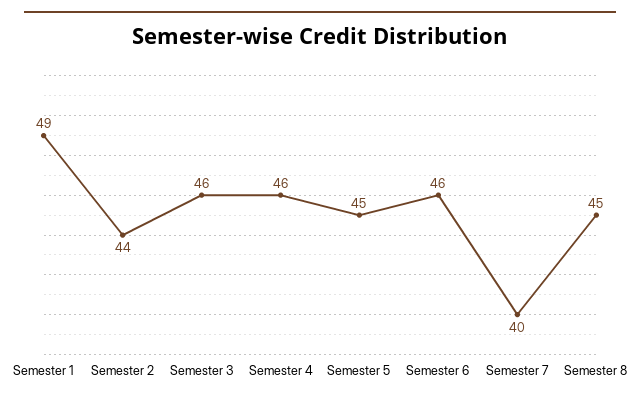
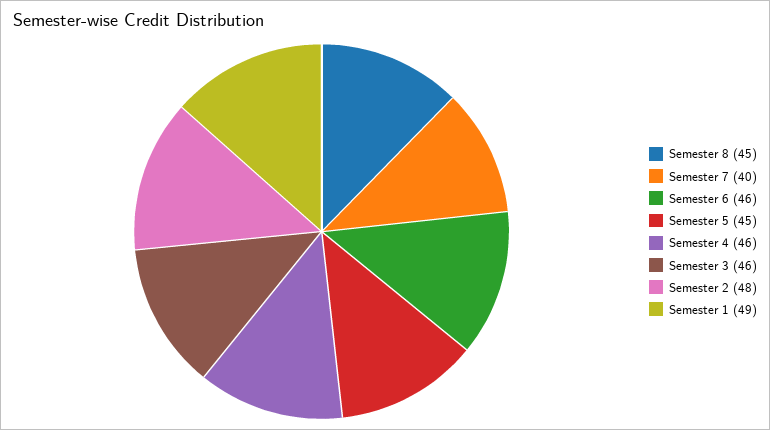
  {
    "Semester 1": 49,
-   "Semester 2": 44,
+   "Semester 2": 48,
    "Semester 3": 46,
    "Semester 4": 46,
    "Semester 5": 45,
    "Semester 6": 46,
    "Semester 7": 40,
    "Semester 8": 45
  }

